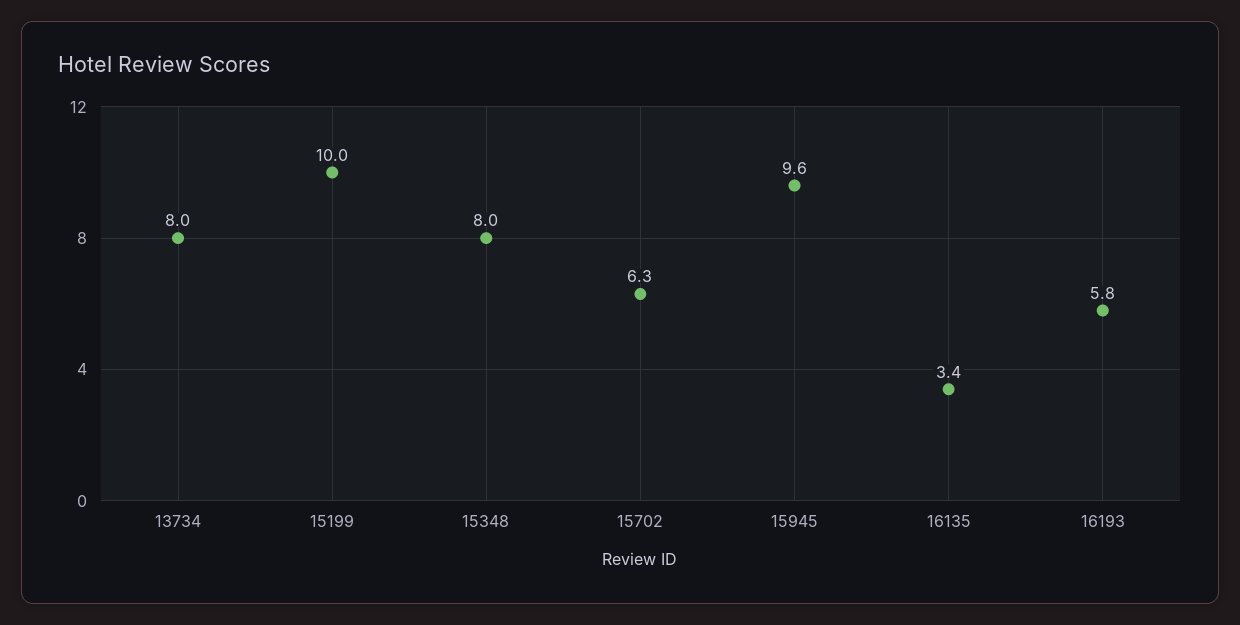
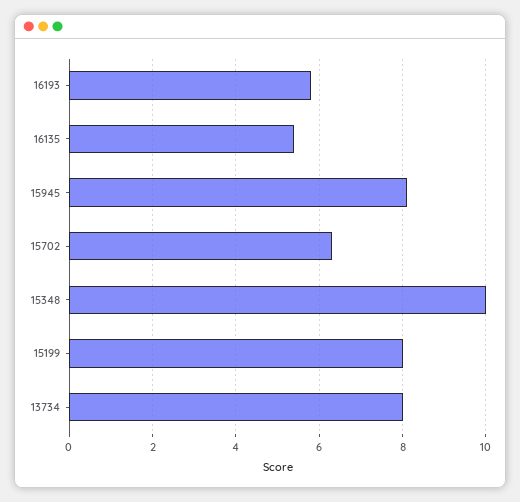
  {
    "13734": 8,
-   "15199": 10,
+   "15199": 8,
-   "15348": 8,
+   "15348": 10,
    "15702": 6.3,
-   "15945": 9.6,
+   "15945": 8,
-   "16135": 3.4,
+   "16135": 5.5,
    "16193": 5.8
  }

